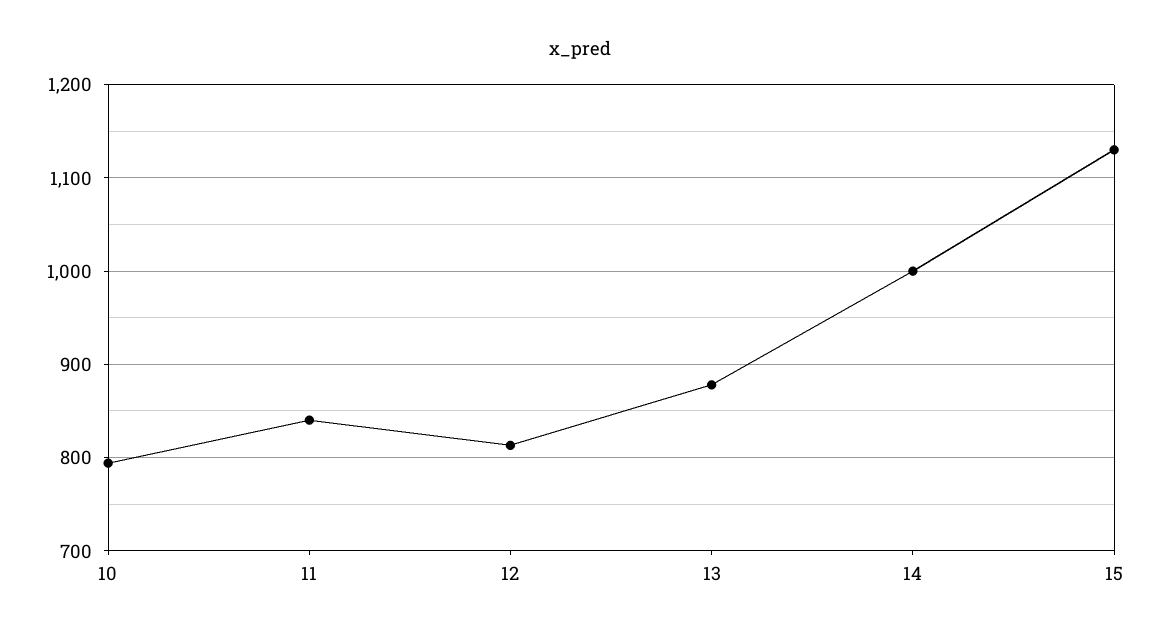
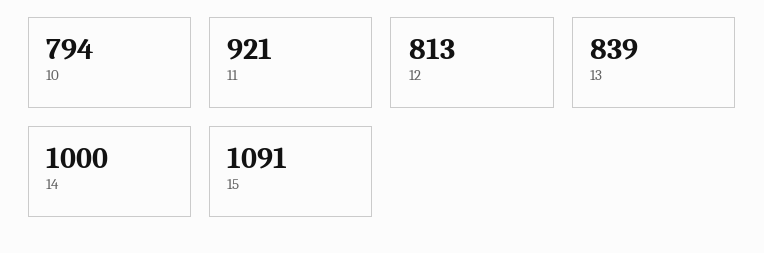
  {
    "10": 794,
-   "11": 840,
+   "11": 921,
    "12": 813,
-   "13": 880,
+   "13": 839,
    "14": 1000,
-   "15": 1130
+   "15": 1091
  }

